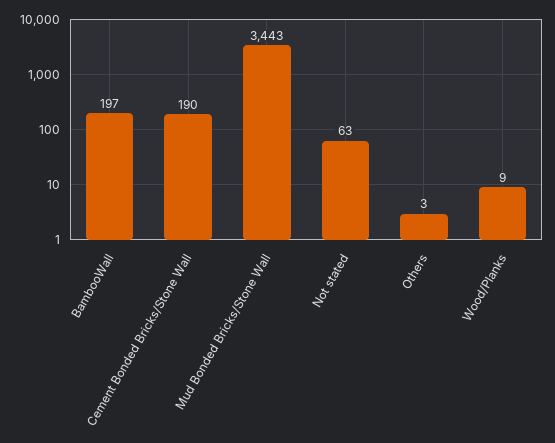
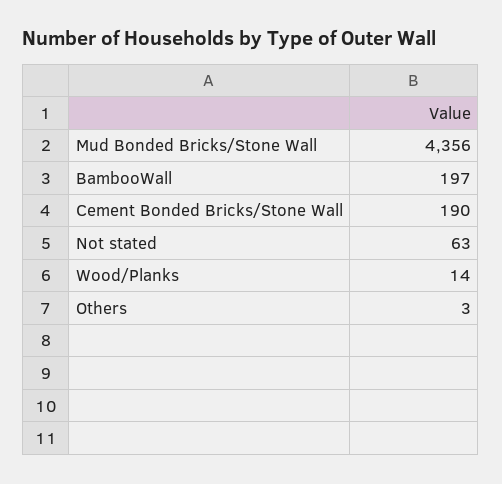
  {
    "BambooWall": 197,
    "Cement Bonded Bricks/Stone Wall": 190,
-   "Mud Bonded Bricks/Stone Wall": 3443,
+   "Mud Bonded Bricks/Stone Wall": 4356,
    "Not stated": 63,
    "Others": 3,
-   "Wood/Planks": 9
+   "Wood/Planks": 14
  }

